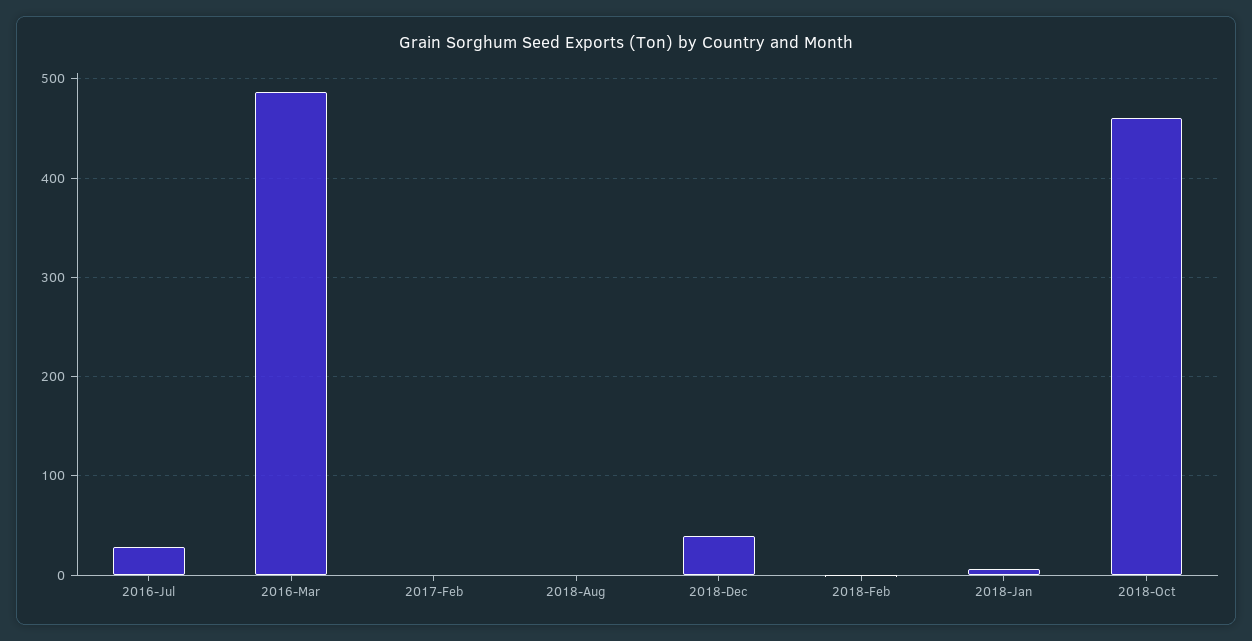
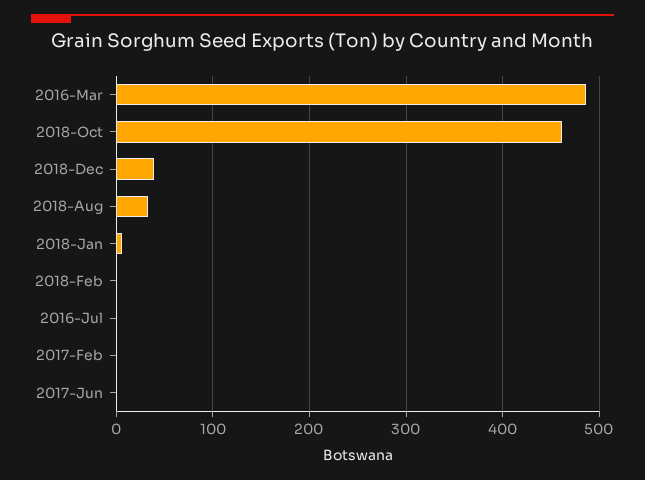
  {
-   "2016-Jul": 30,
+   "2016-Jul": 0,
    "2016-Mar": 490,
    "2017-Feb": 0,
-   "2018-Aug": 0,
+   "2018-Aug": 30,
    "2018-Dec": 40,
    "2018-Feb": 0,
    "2018-Jan": 10,
-   "2018-Oct": 460
+   "2018-Oct": 460,
+   "2017-Jun": 0
  }

